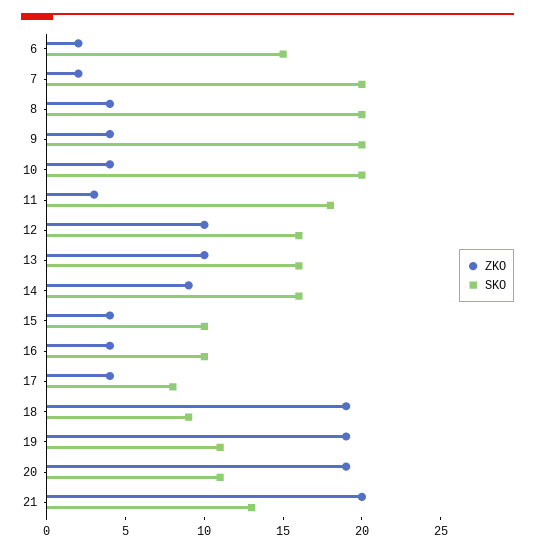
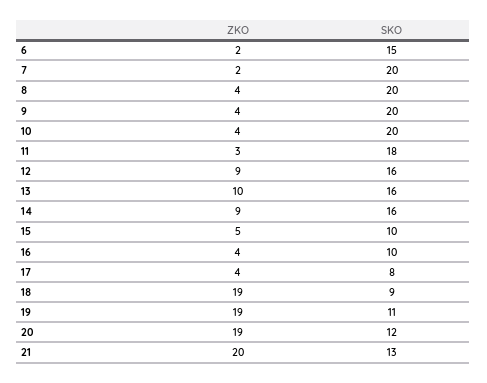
  {
    "ZKO": {
      "6": 2,
      "7": 2,
      "8": 4,
      "9": 4,
      "10": 4,
      "11": 3,
-     "12": 10,
+     "12": 9,
      "13": 10,
      "14": 9,
-     "15": 4,
+     "15": 5,
      "16": 4,
      "17": 4,
      "18": 19,
      "19": 19,
      "20": 19,
      "21": 20
    },
    "SKO": {
      "6": 15,
      "7": 20,
      "8": 20,
      "9": 20,
      "10": 20,
      "11": 18,
      "12": 16,
      "13": 16,
      "14": 16,
      "15": 10,
      "16": 10,
      "17": 8,
      "18": 9,
      "19": 11,
-     "20": 11,
+     "20": 12,
      "21": 13
    }
  }

